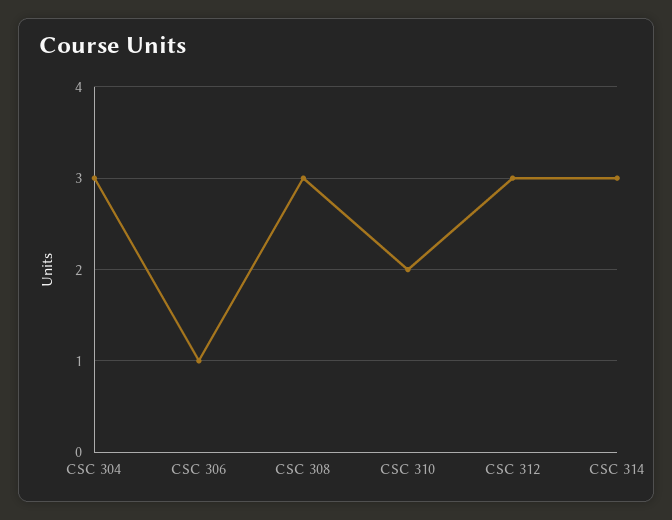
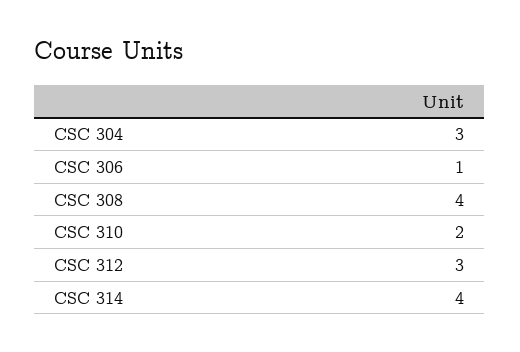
  {
    "CSC 304": 3,
    "CSC 306": 1,
-   "CSC 308": 3,
+   "CSC 308": 4,
    "CSC 310": 2,
    "CSC 312": 3,
-   "CSC 314": 3
+   "CSC 314": 4
  }

